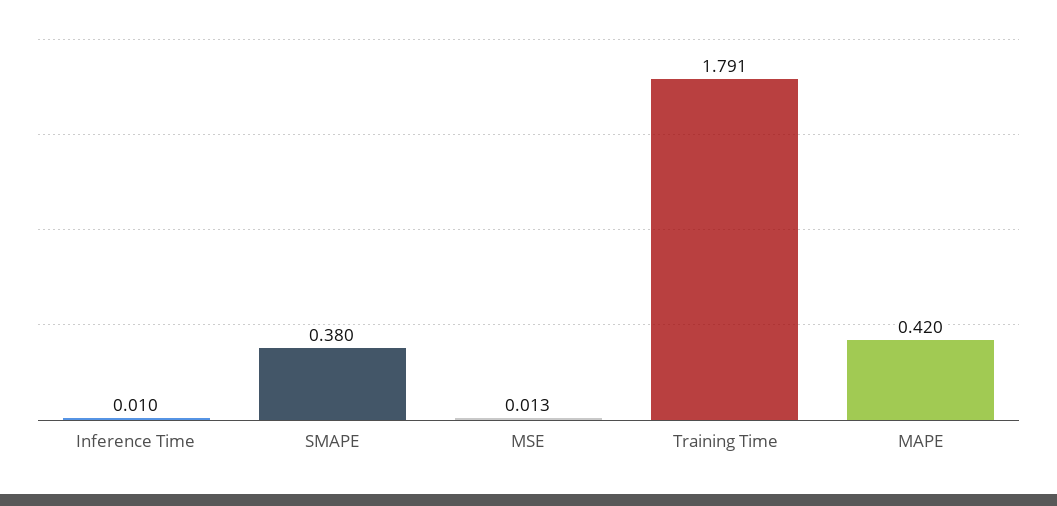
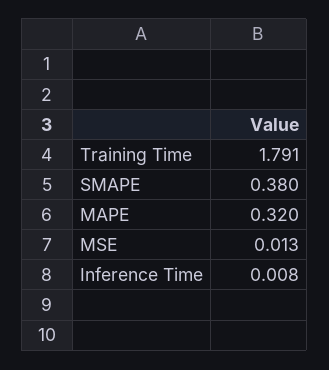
  {
-   "Inference Time": 0.01,
+   "Inference Time": 0.008,
    "SMAPE": 0.38,
    "MSE": 0.013,
    "Training Time": 1.791,
-   "MAPE": 0.42
+   "MAPE": 0.32
  }

